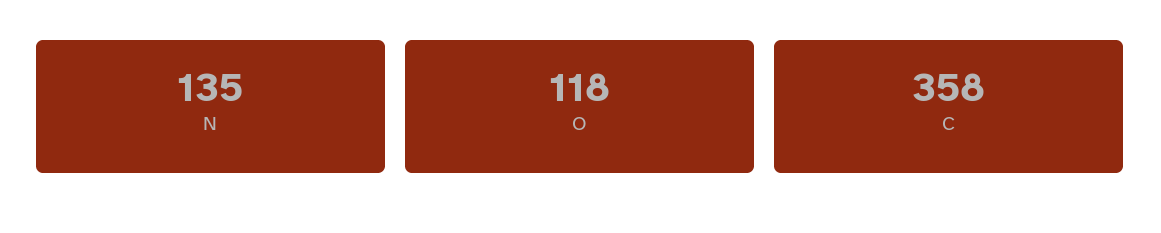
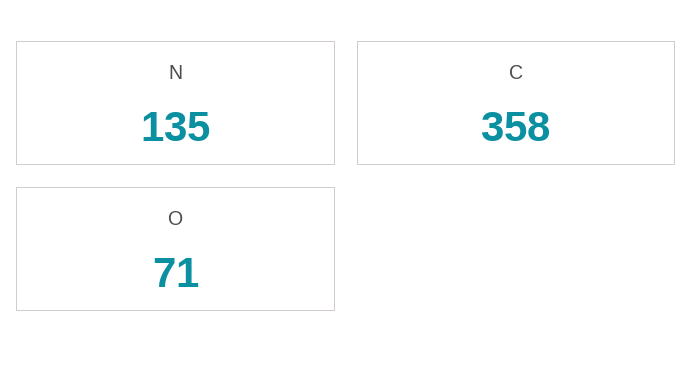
  {
    "N": 135,
-   "O": 118,
+   "O": 71,
    "C": 358
  }

